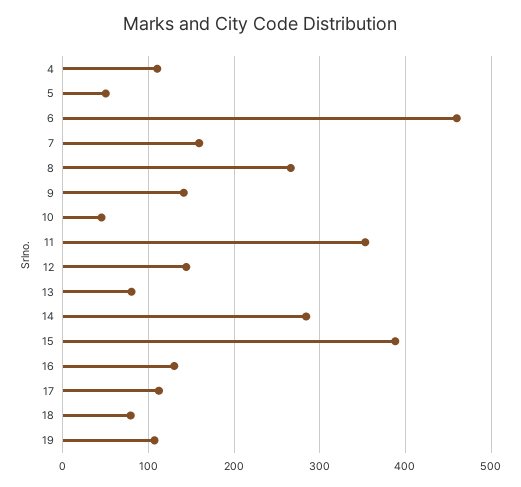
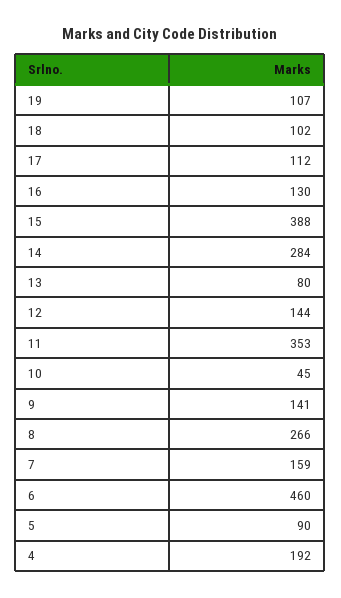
  {
-   "4": 110,
+   "4": 192,
-   "5": 50,
+   "5": 90,
    "6": 460,
    "7": 159,
    "8": 266,
    "9": 141,
    "10": 45,
    "11": 353,
    "12": 144,
    "13": 80,
    "14": 284,
    "15": 388,
    "16": 130,
    "17": 112,
-   "18": 80,
+   "18": 102,
    "19": 107
  }

